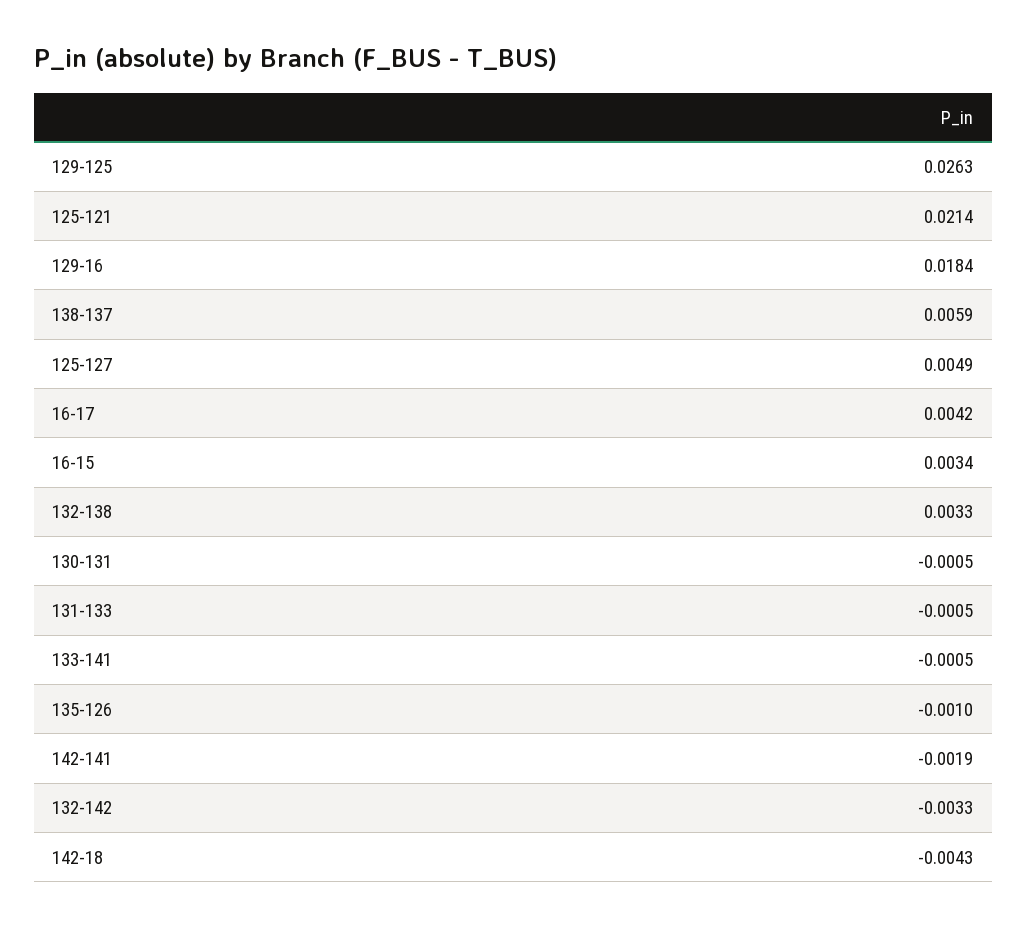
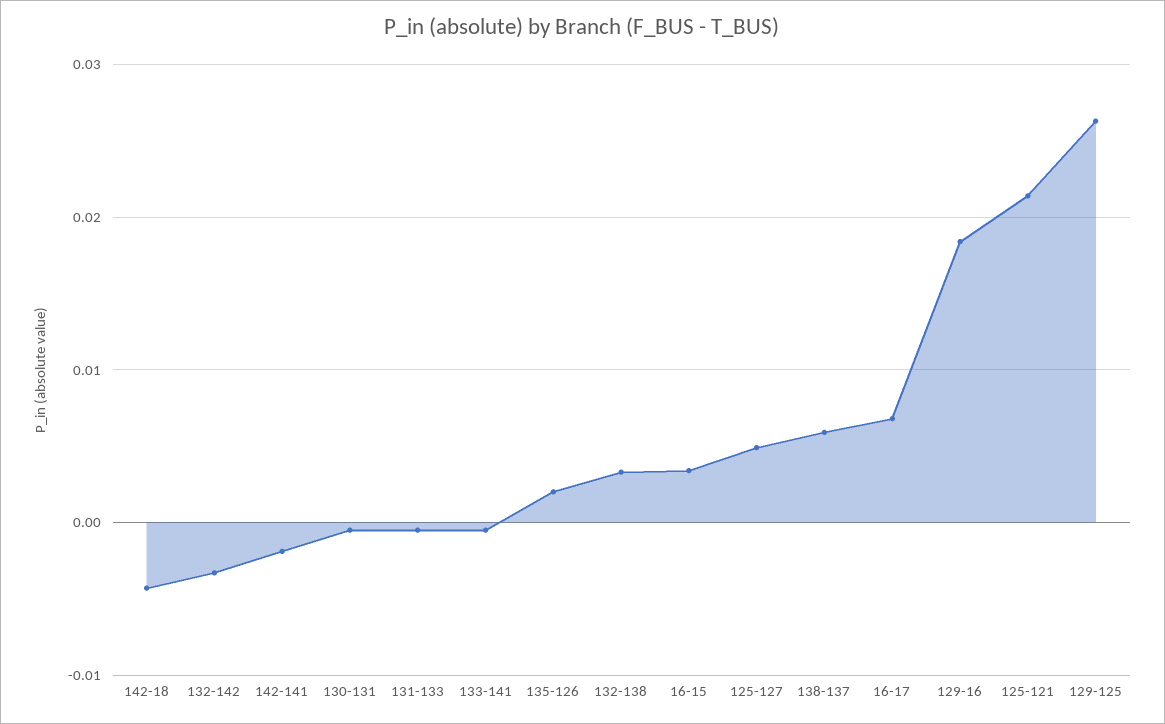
  {
    "129-125": 0.0263,
    "125-121": 0.0214,
    "129-16": 0.0184,
    "138-137": 0.0059,
    "125-127": 0.0049,
-   "16-17": 0.0042,
+   "16-17": 0.007,
    "16-15": 0.0034,
    "132-138": 0.0033,
    "130-131": -0.0005,
    "131-133": -0.0005,
    "133-141": -0.0005,
-   "135-126": -0.001,
+   "135-126": 0.002,
    "142-141": -0.0019,
    "132-142": -0.0033,
    "142-18": -0.0043
  }

